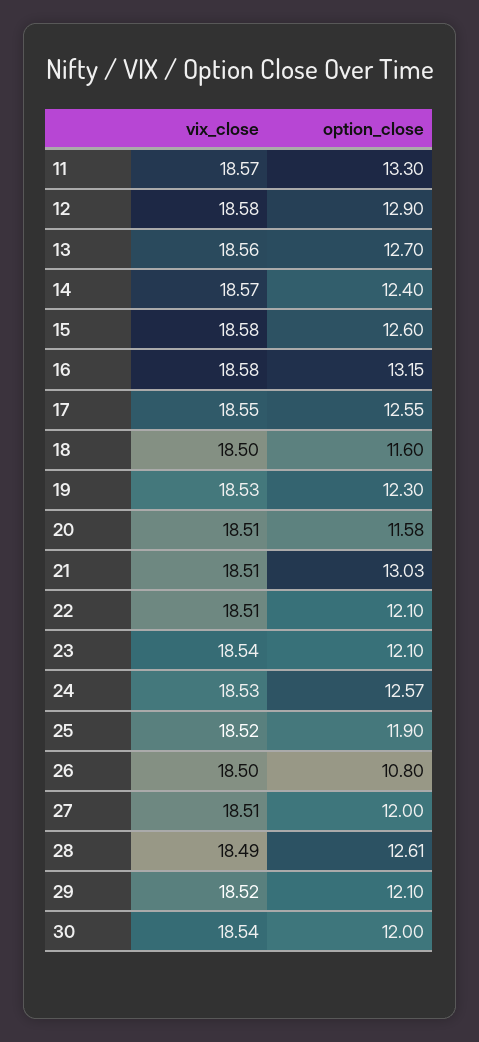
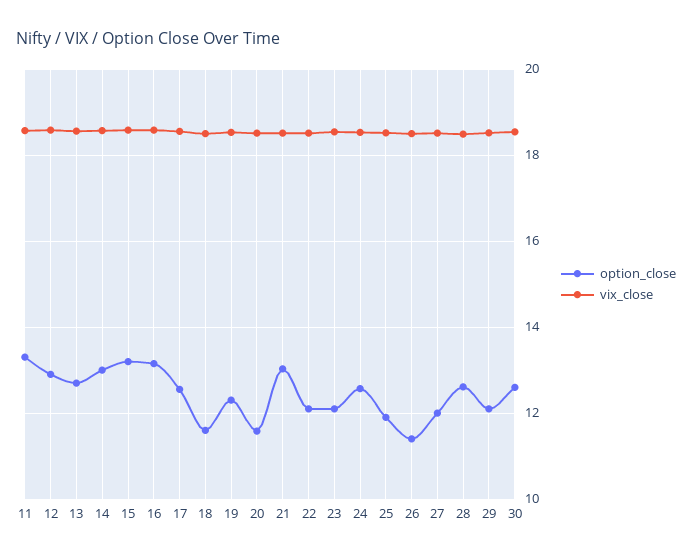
  {
    "vix_close": {
      "11": 18.57,
      "12": 18.58,
      "13": 18.56,
      "14": 18.57,
      "15": 18.58,
      "16": 18.58,
      "17": 18.55,
      "18": 18.5,
      "19": 18.53,
      "20": 18.51,
      "21": 18.51,
      "22": 18.51,
      "23": 18.54,
      "24": 18.53,
      "25": 18.52,
      "26": 18.5,
      "27": 18.51,
      "28": 18.49,
      "29": 18.52,
      "30": 18.54
    },
    "option_close": {
      "11": 13.3,
      "12": 12.9,
      "13": 12.7,
-     "14": 12.4,
+     "14": 13,
-     "15": 12.6,
+     "15": 13.2,
      "16": 13.15,
      "17": 12.55,
      "18": 11.6,
      "19": 12.3,
      "20": 11.58,
      "21": 13.03,
      "22": 12.1,
      "23": 12.1,
      "24": 12.57,
      "25": 11.9,
-     "26": 10.8,
+     "26": 11.4,
      "27": 12,
      "28": 12.61,
      "29": 12.1,
-     "30": 12
+     "30": 12.6
    }
  }

